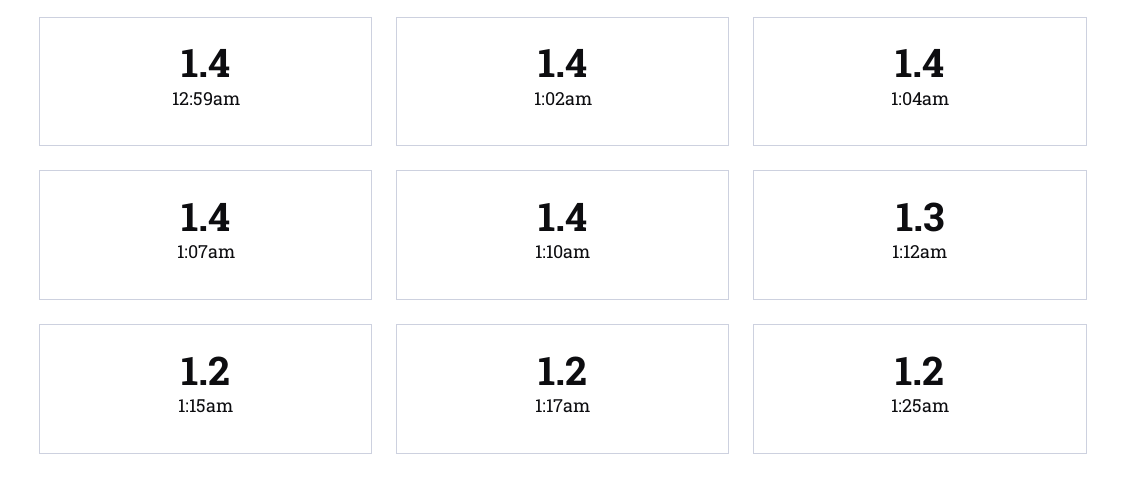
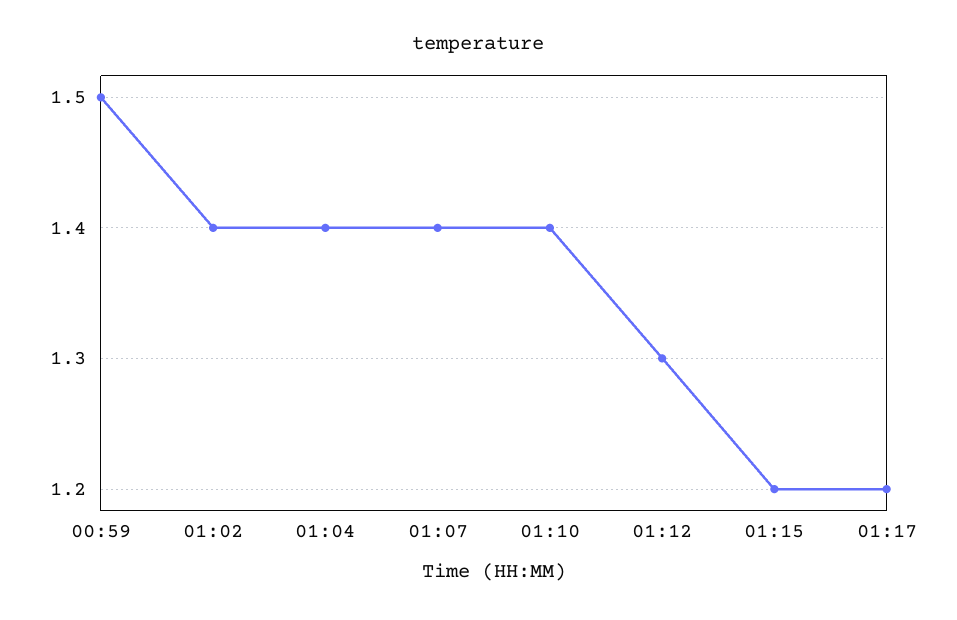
  {
-   "12:59am": 1.4,
+   "12:59am": 1.5,
    "1:02am": 1.4,
    "1:04am": 1.4,
    "1:07am": 1.4,
    "1:10am": 1.4,
    "1:12am": 1.3,
    "1:15am": 1.2,
-   "1:17am": 1.2,
+   "1:17am": 1.2
-   "1:25am": 1.2
  }

